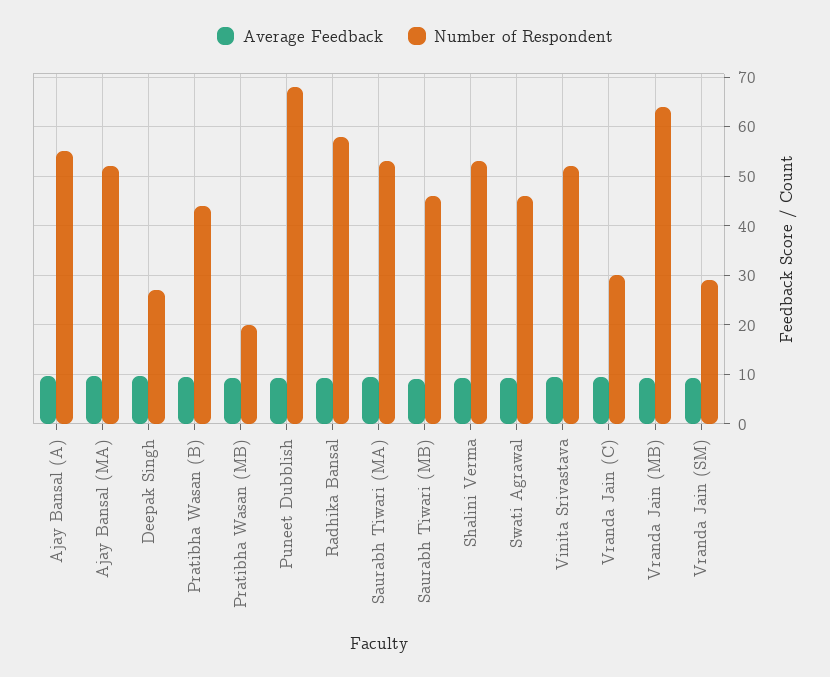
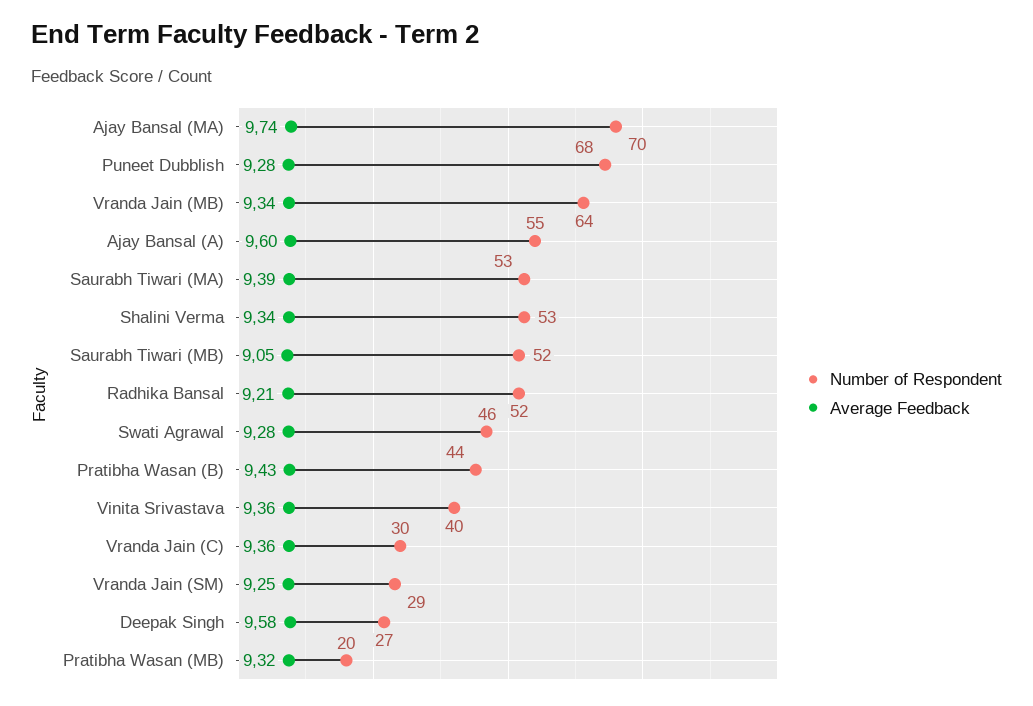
  {
    "Average Feedback": {
      "Ajay Bansal (A)": 9.6,
      "Ajay Bansal (MA)": 9.74,
      "Deepak Singh": 9.58,
      "Pratibha Wasan (B)": 9.43,
      "Pratibha Wasan (MB)": 9.32,
      "Puneet Dubblish": 9.28,
      "Radhika Bansal": 9.21,
      "Saurabh Tiwari (MA)": 9.39,
      "Saurabh Tiwari (MB)": 9.05,
      "Shalini Verma": 9.34,
      "Swati Agrawal": 9.28,
      "Vinita Srivastava": 9.36,
      "Vranda Jain (C)": 9.36,
      "Vranda Jain (MB)": 9.34,
      "Vranda Jain (SM)": 9.25
    },
    "Number of Respondent": {
      "Ajay Bansal (A)": 55,
-     "Ajay Bansal (MA)": 52,
+     "Ajay Bansal (MA)": 70,
      "Deepak Singh": 27,
      "Pratibha Wasan (B)": 44,
      "Pratibha Wasan (MB)": 20,
      "Puneet Dubblish": 68,
-     "Radhika Bansal": 58,
+     "Radhika Bansal": 52,
      "Saurabh Tiwari (MA)": 53,
-     "Saurabh Tiwari (MB)": 46,
+     "Saurabh Tiwari (MB)": 52,
      "Shalini Verma": 53,
      "Swati Agrawal": 46,
-     "Vinita Srivastava": 52,
+     "Vinita Srivastava": 40,
      "Vranda Jain (C)": 30,
      "Vranda Jain (MB)": 64,
      "Vranda Jain (SM)": 29
    }
  }

